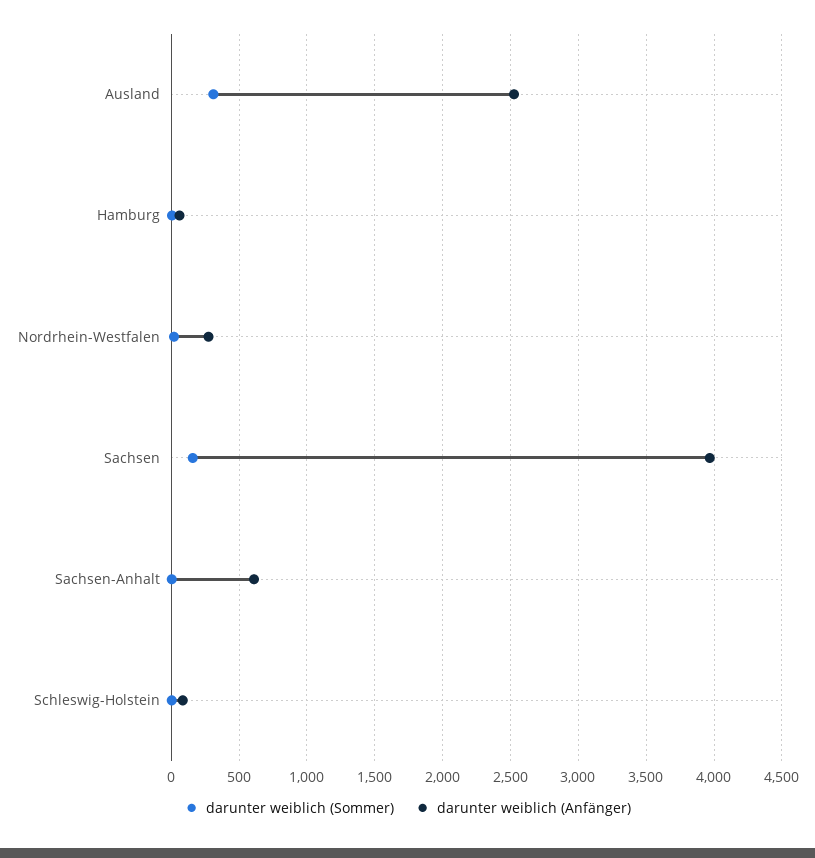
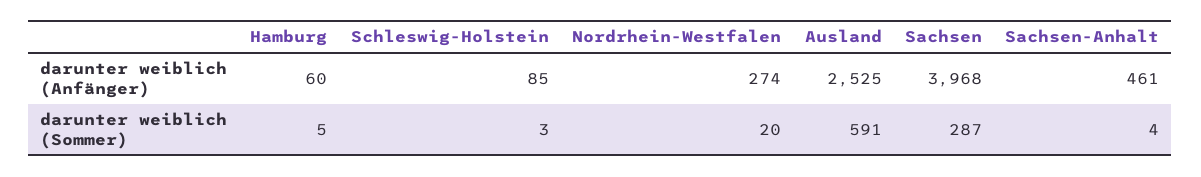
  {
    "darunter weiblich (Sommer)": {
-     "Ausland": 300,
+     "Ausland": 591,
      "Hamburg": 5,
      "Nordrhein-Westfalen": 20,
-     "Sachsen": 150,
+     "Sachsen": 287,
      "Sachsen-Anhalt": 4,
      "Schleswig-Holstein": 3
    },
    "darunter weiblich (Anfänger)": {
      "Ausland": 2525,
      "Hamburg": 60,
      "Nordrhein-Westfalen": 274,
      "Sachsen": 3968,
-     "Sachsen-Anhalt": 600,
+     "Sachsen-Anhalt": 461,
      "Schleswig-Holstein": 85
    }
  }

